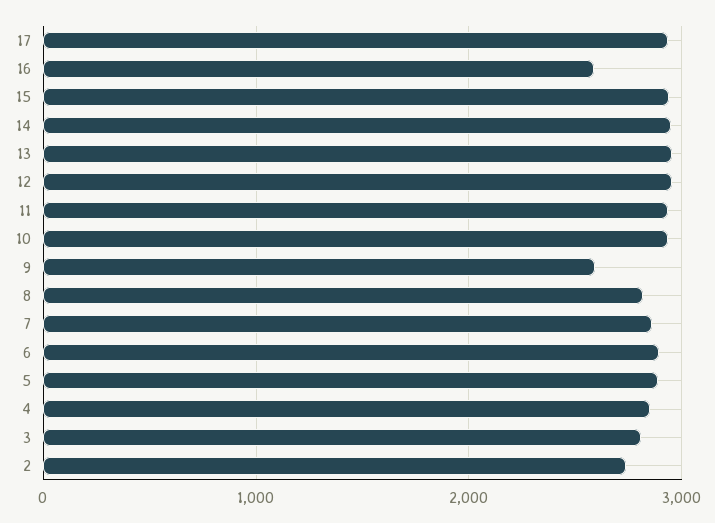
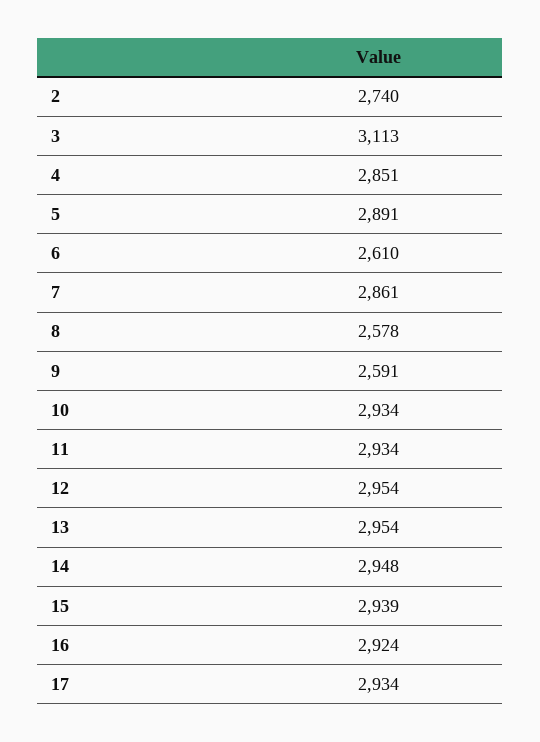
  {
    "17": 2934,
-   "16": 2600,
+   "16": 2924,
    "15": 2939,
    "14": 2948,
    "13": 2954,
    "12": 2954,
    "11": 2934,
    "10": 2934,
    "9": 2591,
-   "8": 2800,
+   "8": 2578,
    "7": 2861,
-   "6": 2900,
+   "6": 2610,
    "5": 2891,
    "4": 2851,
-   "3": 2800,
+   "3": 3113,
    "2": 2740
  }

